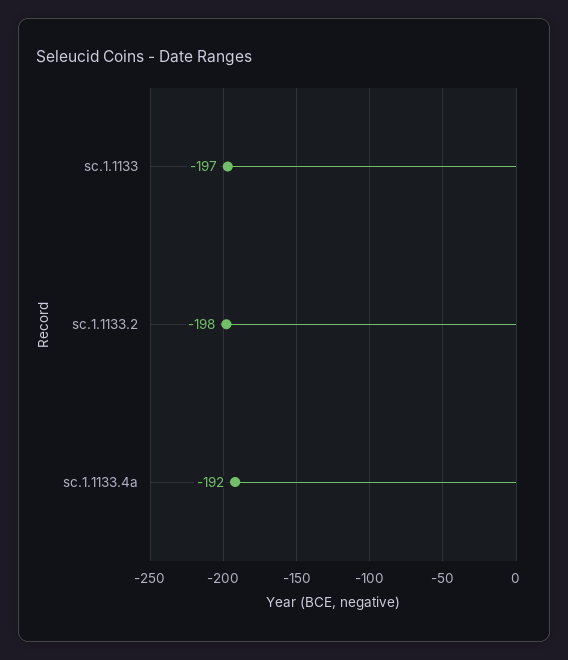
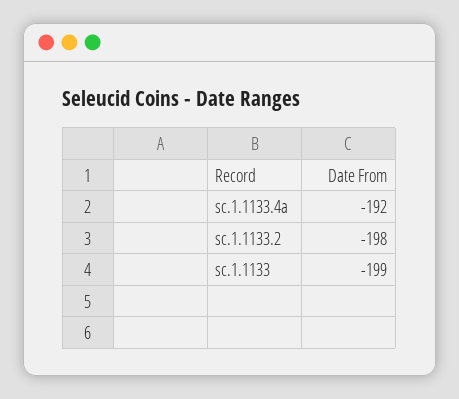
  {
-   "sc.1.1133": -197,
+   "sc.1.1133": -199,
    "sc.1.1133.2": -198,
    "sc.1.1133.4a": -192
  }

